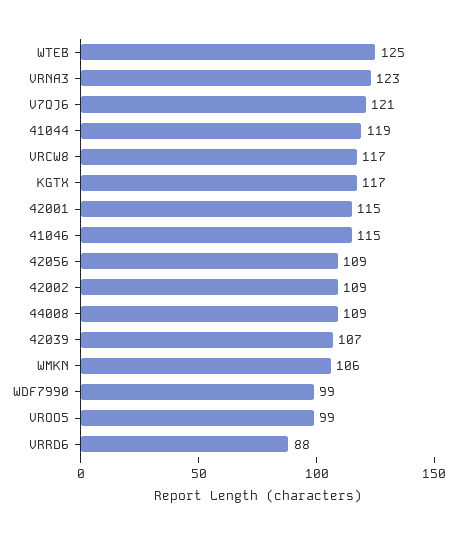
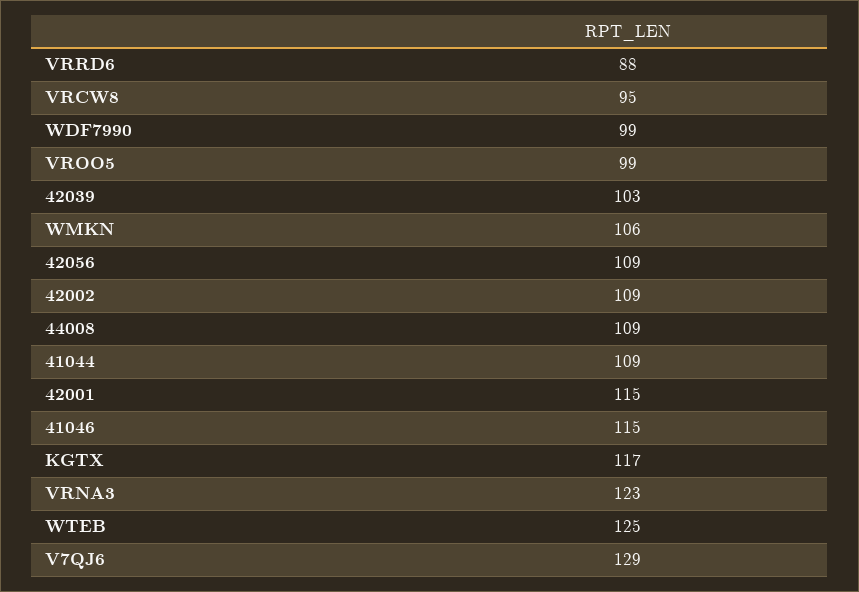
  {
    "WTEB": 125,
    "VRNA3": 123,
-   "V7QJ6": 121,
+   "V7QJ6": 129,
-   "41044": 119,
+   "41044": 109,
-   "VRCW8": 117,
+   "VRCW8": 95,
    "KGTX": 117,
    "42001": 115,
    "41046": 115,
    "42056": 109,
    "42002": 109,
    "44008": 109,
-   "42039": 107,
+   "42039": 103,
    "WMKN": 106,
    "WDF7990": 99,
    "VROO5": 99,
    "VRRD6": 88
  }

